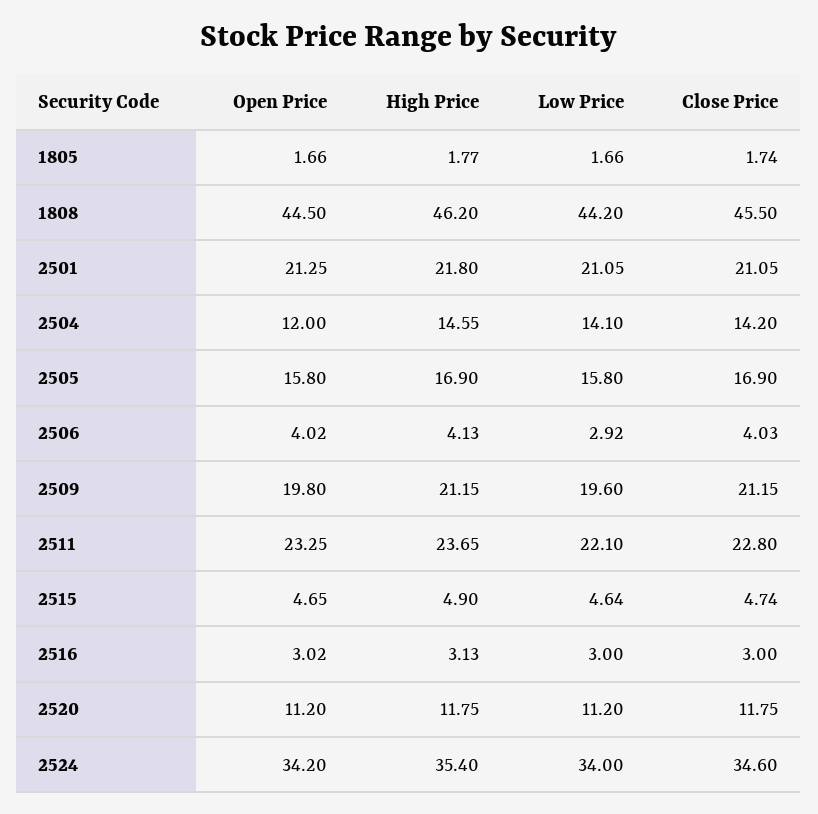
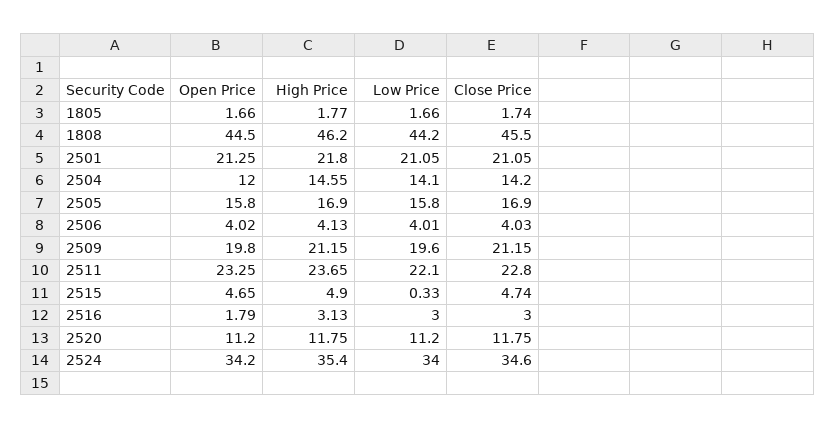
  {
    "Open Price": {
      "1805": 1.66,
      "1808": 44.5,
      "2501": 21.25,
      "2504": 12,
      "2505": 15.8,
      "2506": 4.02,
      "2509": 19.8,
      "2511": 23.25,
      "2515": 4.65,
-     "2516": 3.02,
+     "2516": 1.79,
      "2520": 11.2,
      "2524": 34.2
    },
    "High Price": {
      "1805": 1.77,
      "1808": 46.2,
      "2501": 21.8,
      "2504": 14.55,
      "2505": 16.9,
      "2506": 4.13,
      "2509": 21.15,
      "2511": 23.65,
      "2515": 4.9,
      "2516": 3.13,
      "2520": 11.75,
      "2524": 35.4
    },
    "Low Price": {
      "1805": 1.66,
      "1808": 44.2,
      "2501": 21.05,
      "2504": 14.1,
      "2505": 15.8,
-     "2506": 2.92,
+     "2506": 4.01,
      "2509": 19.6,
      "2511": 22.1,
-     "2515": 4.64,
+     "2515": 0.33,
      "2516": 3,
      "2520": 11.2,
      "2524": 34
    },
    "Close Price": {
      "1805": 1.74,
      "1808": 45.5,
      "2501": 21.05,
      "2504": 14.2,
      "2505": 16.9,
      "2506": 4.03,
      "2509": 21.15,
      "2511": 22.8,
      "2515": 4.74,
      "2516": 3,
      "2520": 11.75,
      "2524": 34.6
    }
  }

